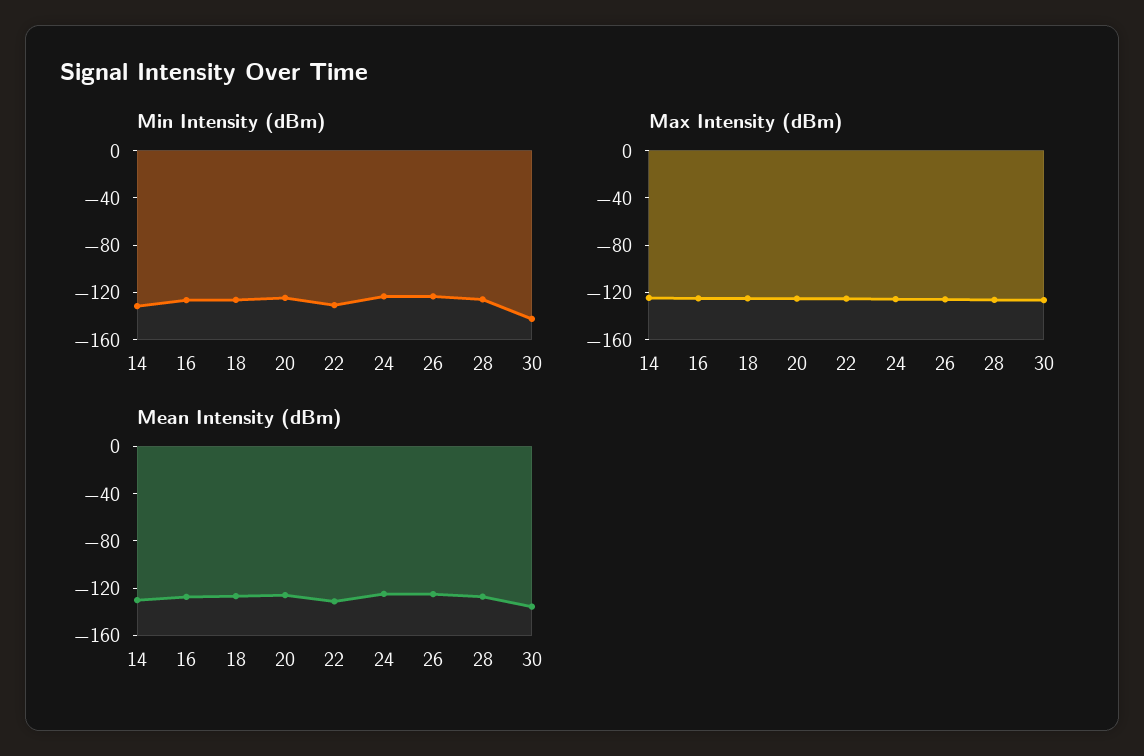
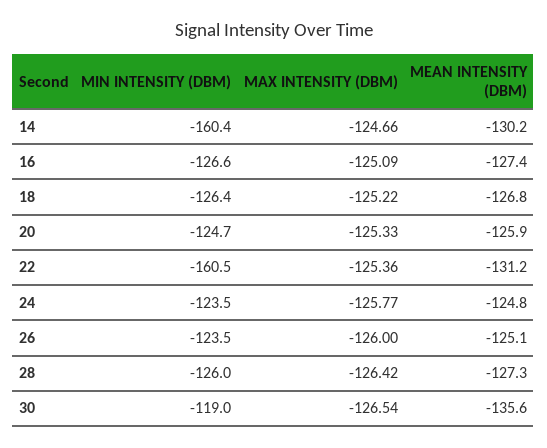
  {
    "Min Intensity (dBm)": {
-     "14": -130,
+     "14": -160.4,
      "16": -126.6,
      "18": -126.4,
      "20": -124.7,
-     "22": -130,
+     "22": -160.5,
      "24": -123.5,
      "26": -123.5,
      "28": -126,
-     "30": -140
+     "30": -119
    },
    "Max Intensity (dBm)": {
      "14": -124.66,
      "16": -125.09,
      "18": -125.22,
      "20": -125.33,
      "22": -125.36,
      "24": -125.77,
      "26": -126,
      "28": -126.42,
      "30": -126.54
    },
    "Mean Intensity (dBm)": {
      "14": -130.2,
      "16": -127.4,
      "18": -126.8,
      "20": -125.9,
      "22": -131.2,
      "24": -124.8,
      "26": -125.1,
      "28": -127.3,
      "30": -135.6
    }
  }

